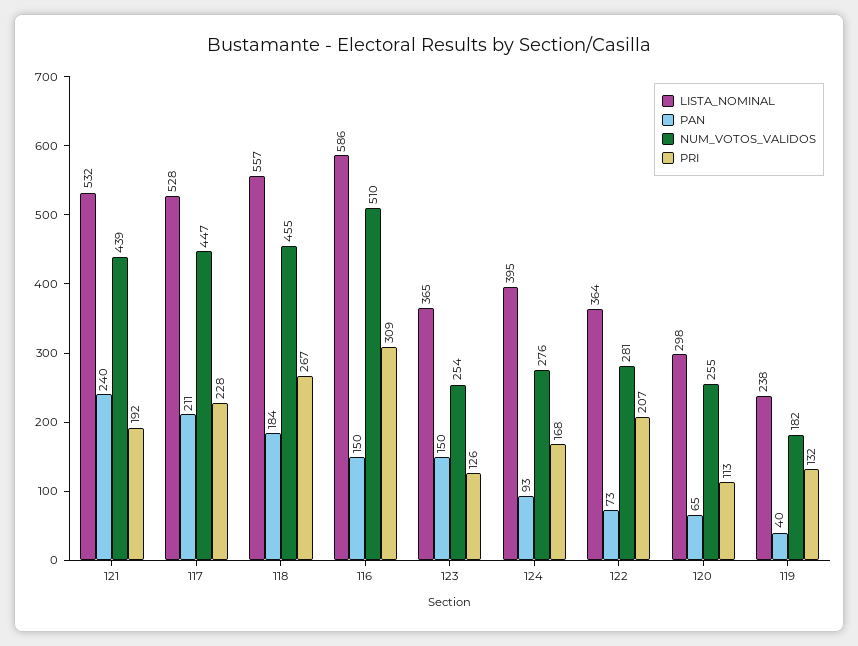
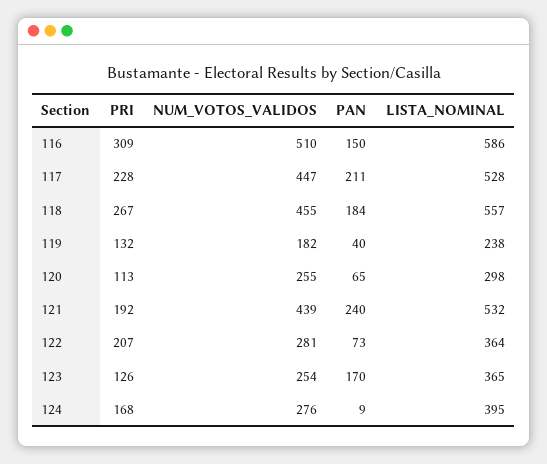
  {
    "LISTA_NOMINAL": {
      "121": 532,
      "117": 528,
      "118": 557,
      "116": 586,
      "123": 365,
      "124": 395,
      "122": 364,
      "120": 298,
      "119": 238
    },
    "PAN": {
      "121": 240,
      "117": 211,
      "118": 184,
      "116": 150,
-     "123": 150,
+     "123": 170,
-     "124": 93,
+     "124": 9,
      "122": 73,
      "120": 65,
      "119": 40
    },
    "NUM_VOTOS_VALIDOS": {
      "121": 439,
      "117": 447,
      "118": 455,
      "116": 510,
      "123": 254,
      "124": 276,
      "122": 281,
      "120": 255,
      "119": 182
    },
    "PRI": {
      "121": 192,
      "117": 228,
      "118": 267,
      "116": 309,
      "123": 126,
      "124": 168,
      "122": 207,
      "120": 113,
      "119": 132
    }
  }

